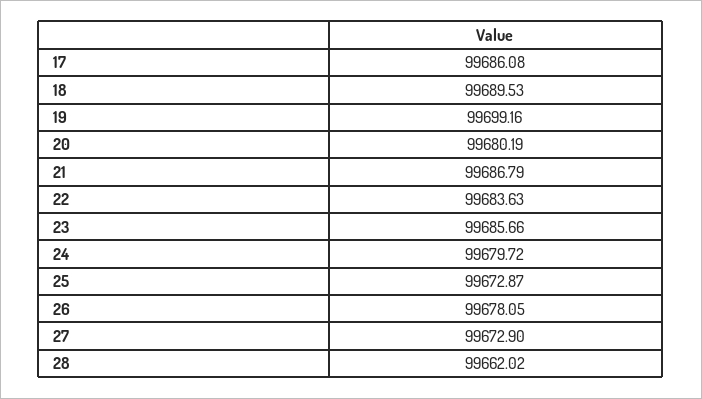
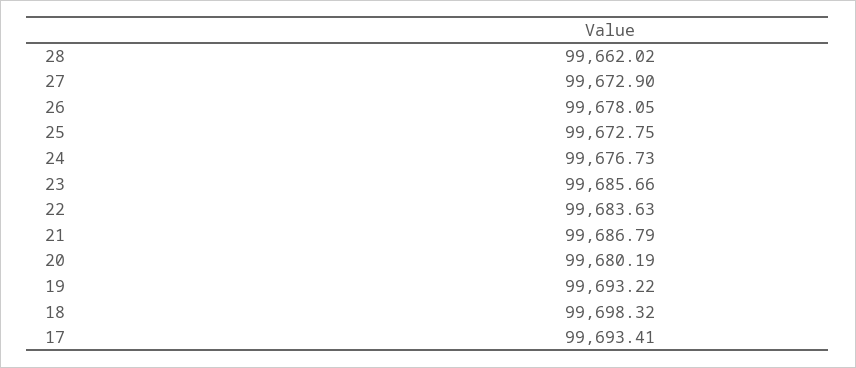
  {
-   "17": 99686.08,
+   "17": 99693.41,
-   "18": 99689.53,
+   "18": 99698.32,
-   "19": 99699.16,
+   "19": 99693.22,
    "20": 99680.19,
    "21": 99686.79,
    "22": 99683.63,
    "23": 99685.66,
-   "24": 99679.72,
+   "24": 99676.73,
-   "25": 99672.87,
+   "25": 99672.75,
    "26": 99678.05,
    "27": 99672.9,
    "28": 99662.02
  }

